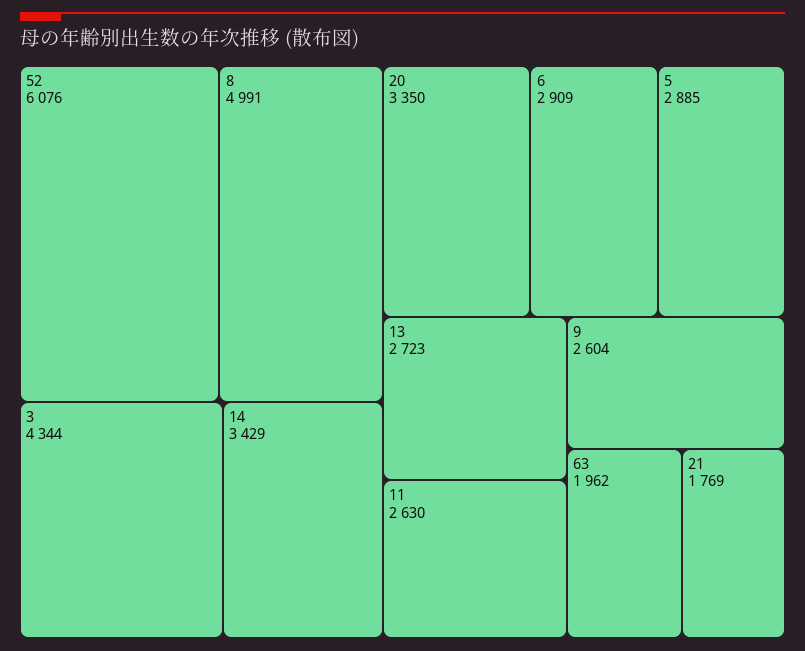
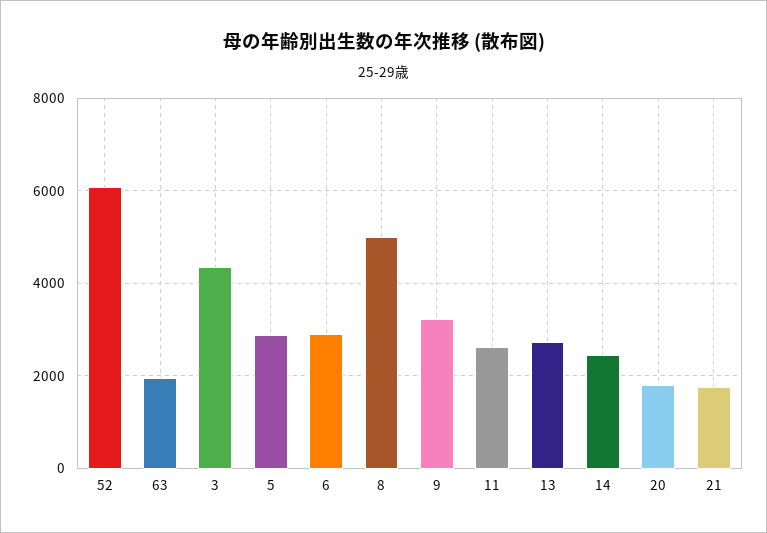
  {
    "52": 6076,
    "8": 4991,
    "3": 4344,
-   "14": 3429,
+   "14": 2400,
-   "20": 3350,
+   "20": 1800,
    "6": 2909,
    "5": 2885,
    "13": 2723,
    "11": 2630,
-   "9": 2604,
+   "9": 3200,
    "63": 1962,
    "21": 1769
  }

